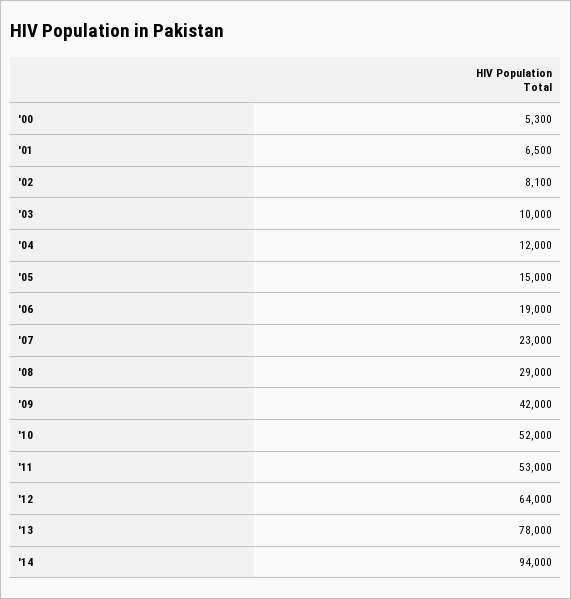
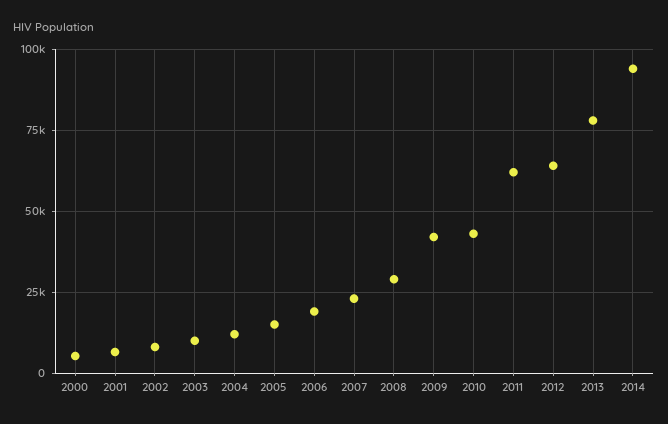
  {
    "'00": 5300,
    "'01": 6500,
    "'02": 8100,
    "'03": 10000,
    "'04": 12000,
    "'05": 15000,
    "'06": 19000,
    "'07": 23000,
    "'08": 29000,
    "'09": 42000,
-   "'10": 52000,
+   "'10": 42500,
-   "'11": 53000,
+   "'11": 62500,
    "'12": 64000,
    "'13": 78000,
    "'14": 94000
  }

